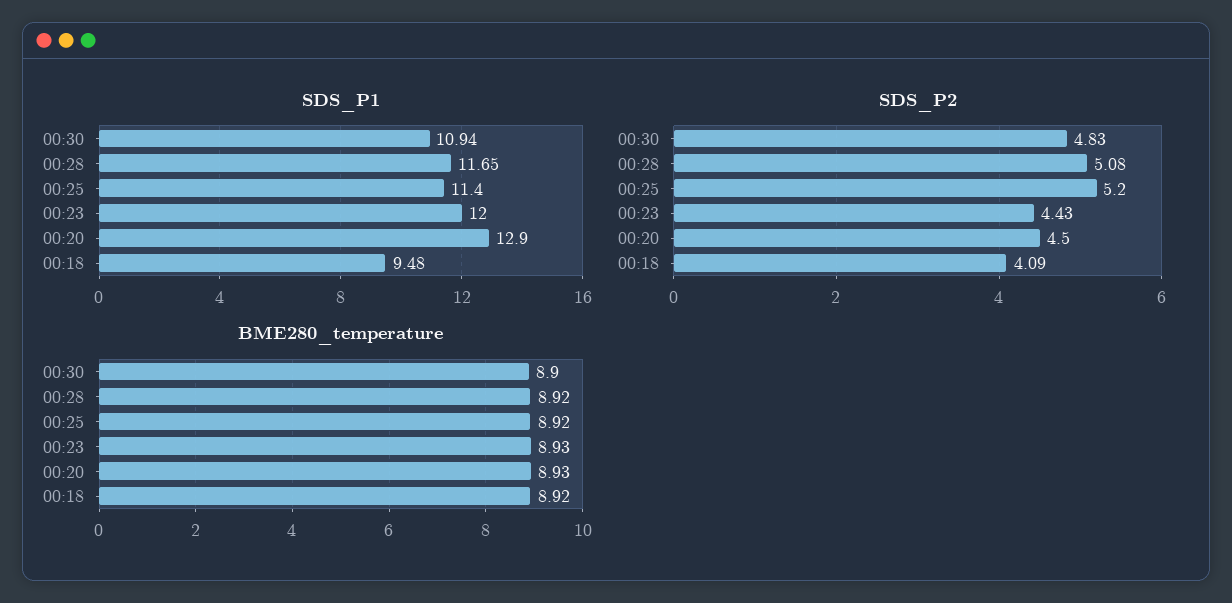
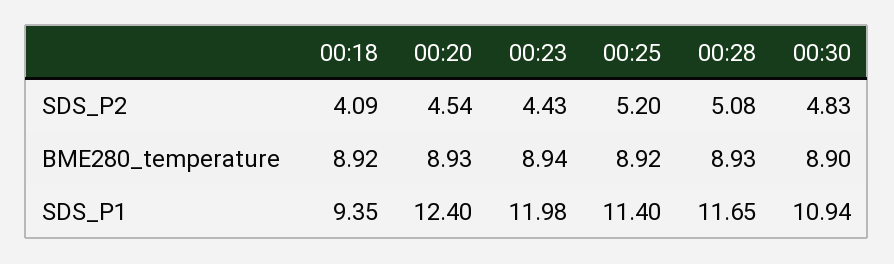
  {
    "SDS_P1": {
      "00:30": 10.94,
      "00:28": 11.65,
      "00:25": 11.4,
-     "00:23": 12,
+     "00:23": 11.98,
-     "00:20": 12.9,
+     "00:20": 12.4,
-     "00:18": 9.48
+     "00:18": 9.35
    },
    "SDS_P2": {
      "00:30": 4.83,
      "00:28": 5.08,
      "00:25": 5.2,
      "00:23": 4.43,
-     "00:20": 4.5,
+     "00:20": 4.54,
      "00:18": 4.09
    },
    "BME280_temperature": {
      "00:30": 8.9,
-     "00:28": 8.92,
+     "00:28": 8.93,
      "00:25": 8.92,
-     "00:23": 8.93,
+     "00:23": 8.94,
      "00:20": 8.93,
      "00:18": 8.92
    }
  }

